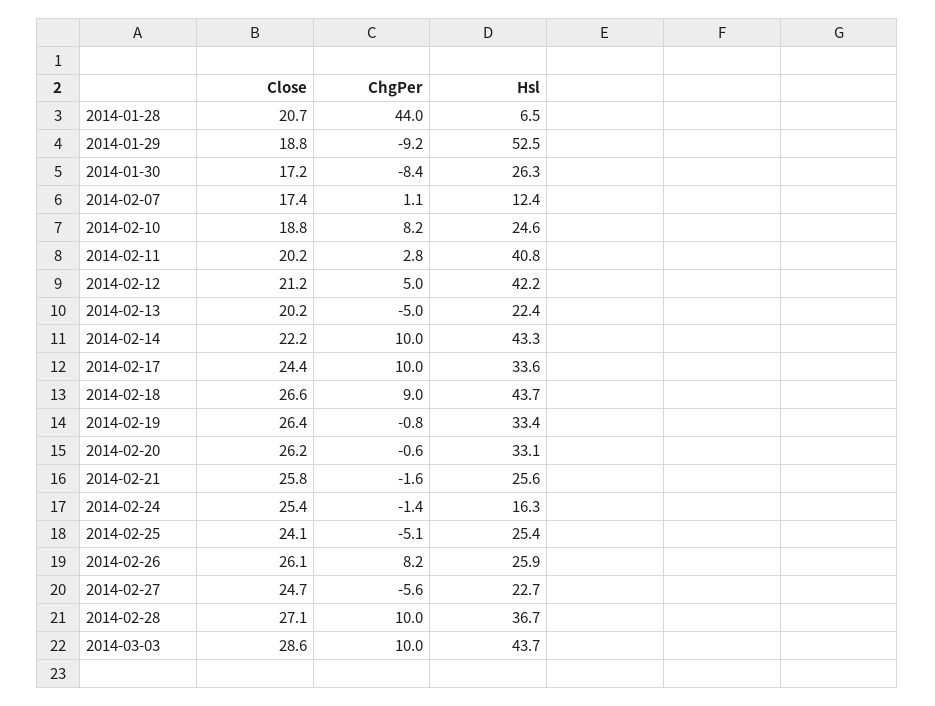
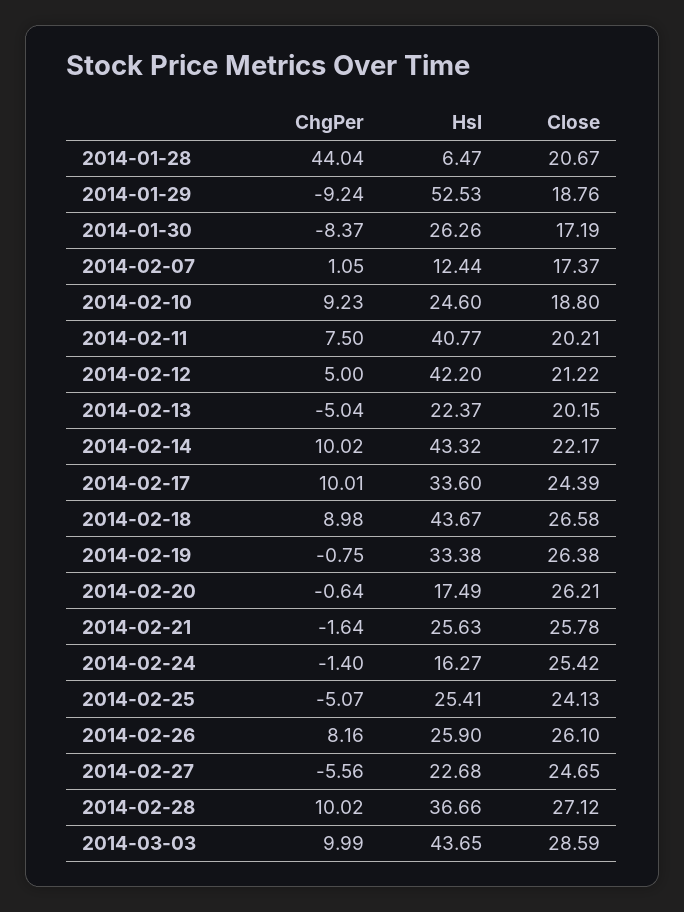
  {
    "Close": {
      "2014-01-28": 20.67,
      "2014-01-29": 18.76,
      "2014-01-30": 17.19,
      "2014-02-07": 17.37,
      "2014-02-10": 18.8,
      "2014-02-11": 20.21,
      "2014-02-12": 21.22,
      "2014-02-13": 20.15,
      "2014-02-14": 22.17,
      "2014-02-17": 24.39,
      "2014-02-18": 26.58,
      "2014-02-19": 26.38,
      "2014-02-20": 26.21,
      "2014-02-21": 25.78,
      "2014-02-24": 25.42,
      "2014-02-25": 24.13,
      "2014-02-26": 26.1,
      "2014-02-27": 24.65,
      "2014-02-28": 27.12,
      "2014-03-03": 28.59
    },
    "ChgPer": {
      "2014-01-28": 44.04,
      "2014-01-29": -9.24,
      "2014-01-30": -8.37,
      "2014-02-07": 1.05,
-     "2014-02-10": 8.2,
+     "2014-02-10": 9.23,
-     "2014-02-11": 2.8,
+     "2014-02-11": 7.5,
      "2014-02-12": 5,
      "2014-02-13": -5.04,
      "2014-02-14": 10.02,
      "2014-02-17": 10.01,
      "2014-02-18": 8.98,
      "2014-02-19": -0.75,
      "2014-02-20": -0.64,
      "2014-02-21": -1.64,
      "2014-02-24": -1.4,
      "2014-02-25": -5.07,
      "2014-02-26": 8.16,
      "2014-02-27": -5.56,
      "2014-02-28": 10.02,
      "2014-03-03": 9.99
    },
    "Hsl": {
      "2014-01-28": 6.47,
      "2014-01-29": 52.53,
      "2014-01-30": 26.26,
      "2014-02-07": 12.44,
      "2014-02-10": 24.6,
      "2014-02-11": 40.77,
      "2014-02-12": 42.2,
      "2014-02-13": 22.37,
      "2014-02-14": 43.32,
      "2014-02-17": 33.6,
      "2014-02-18": 43.67,
      "2014-02-19": 33.38,
-     "2014-02-20": 33.1,
+     "2014-02-20": 17.49,
      "2014-02-21": 25.63,
      "2014-02-24": 16.27,
      "2014-02-25": 25.41,
      "2014-02-26": 25.9,
      "2014-02-27": 22.68,
      "2014-02-28": 36.66,
      "2014-03-03": 43.65
    }
  }

